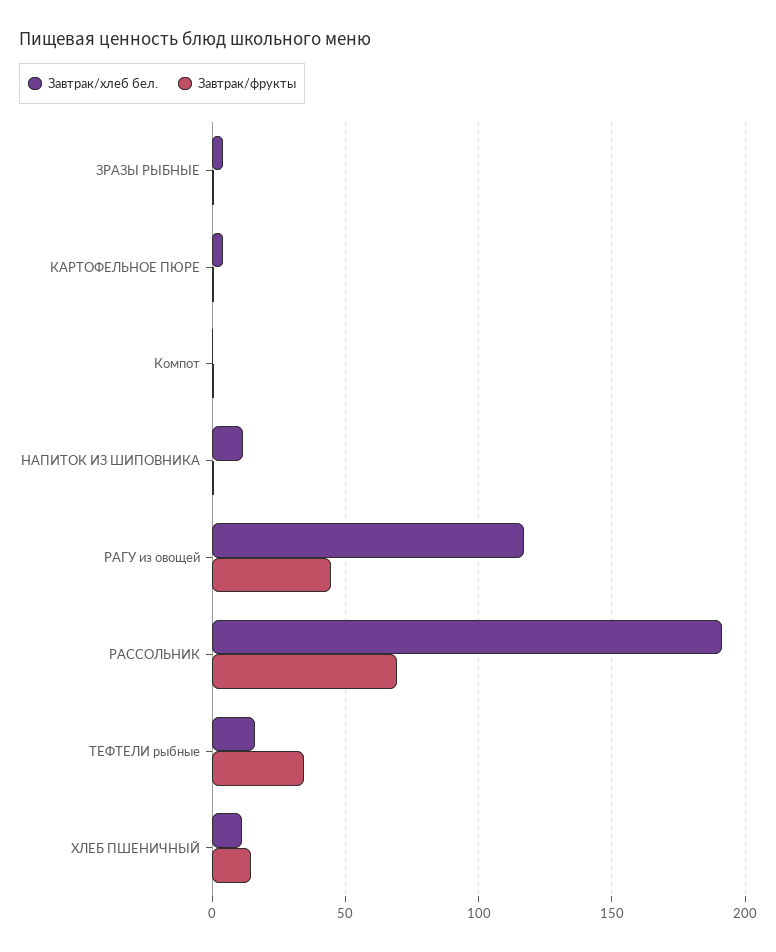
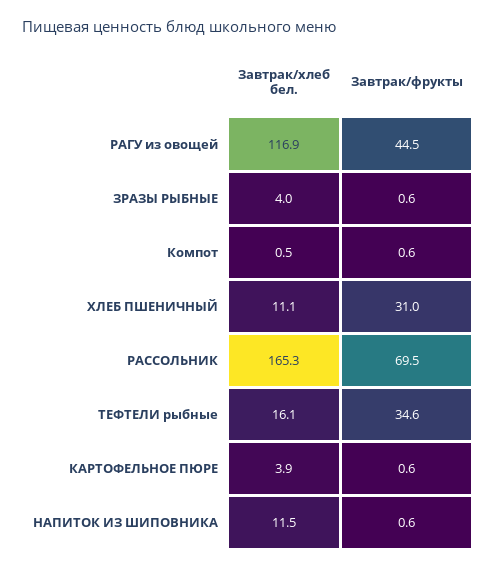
  {
    "Завтрак/хлеб бел.": {
      "ЗРАЗЫ РЫБНЫЕ": 4,
      "КАРТОФЕЛЬНОЕ ПЮРЕ": 3.9,
      "Компот": 0.5,
      "НАПИТОК ИЗ ШИПОВНИКА": 11.5,
      "РАГУ из овощей": 116.9,
-     "РАССОЛЬНИК": 190,
+     "РАССОЛЬНИК": 165.3,
      "ТЕФТЕЛИ рыбные": 16.1,
      "ХЛЕБ ПШЕНИЧНЫЙ": 11.1
    },
    "Завтрак/фрукты": {
      "ЗРАЗЫ РЫБНЫЕ": 0.6,
      "КАРТОФЕЛЬНОЕ ПЮРЕ": 0.6,
      "Компот": 0.6,
      "НАПИТОК ИЗ ШИПОВНИКА": 0.6,
      "РАГУ из овощей": 44.5,
      "РАССОЛЬНИК": 69.5,
      "ТЕФТЕЛИ рыбные": 34.6,
-     "ХЛЕБ ПШЕНИЧНЫЙ": 15
+     "ХЛЕБ ПШЕНИЧНЫЙ": 31
    }
  }

